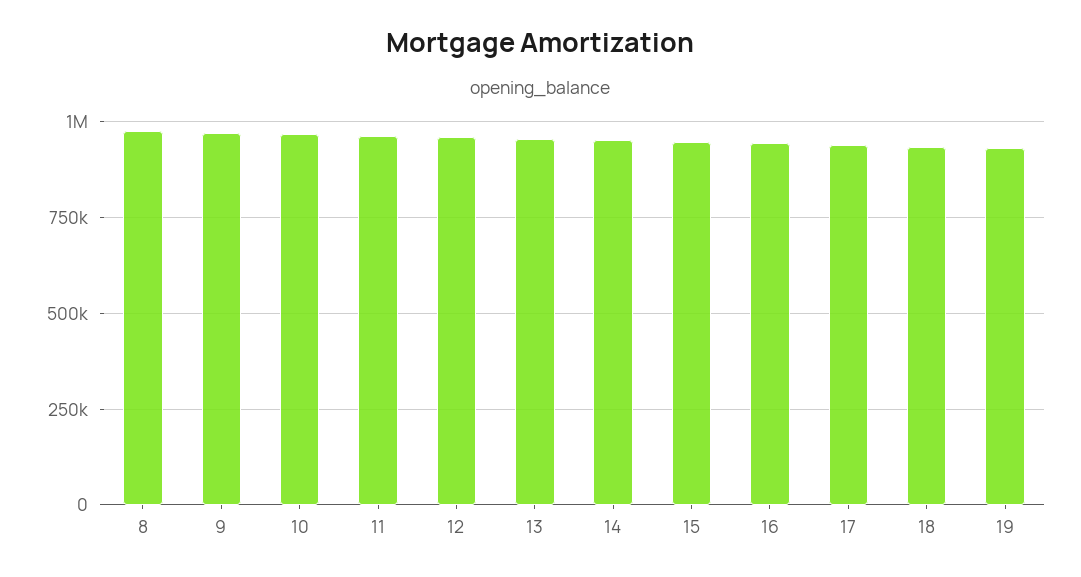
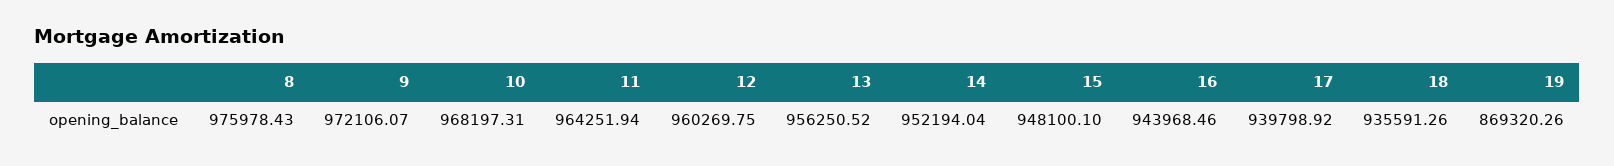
  {
    "8": 975978.43,
    "9": 972106.07,
    "10": 968197.31,
    "11": 964251.94,
    "12": 960269.75,
    "13": 956250.52,
    "14": 952194.04,
    "15": 948100.1,
    "16": 943968.46,
    "17": 939798.92,
    "18": 935591.26,
-   "19": 925000
+   "19": 869320.26
  }

